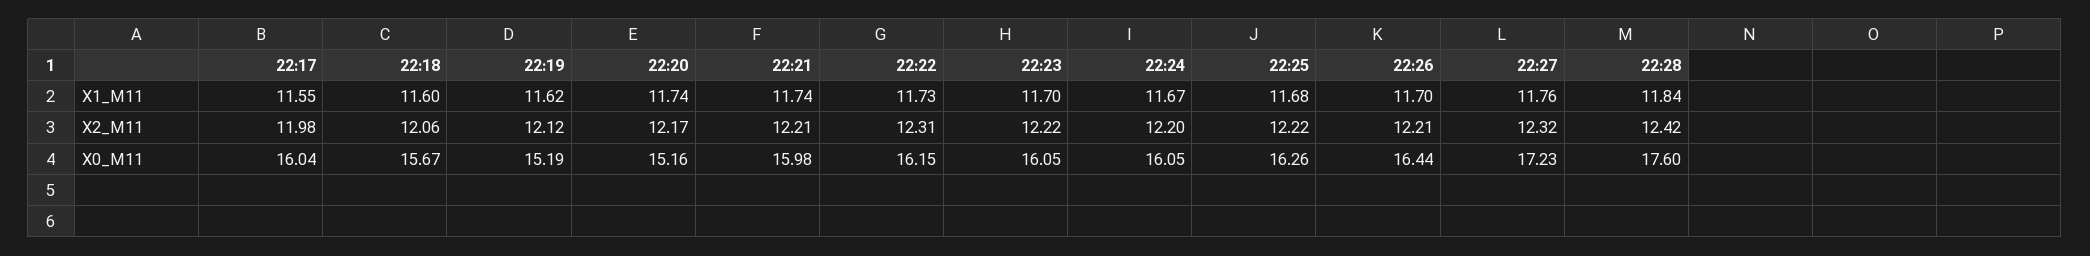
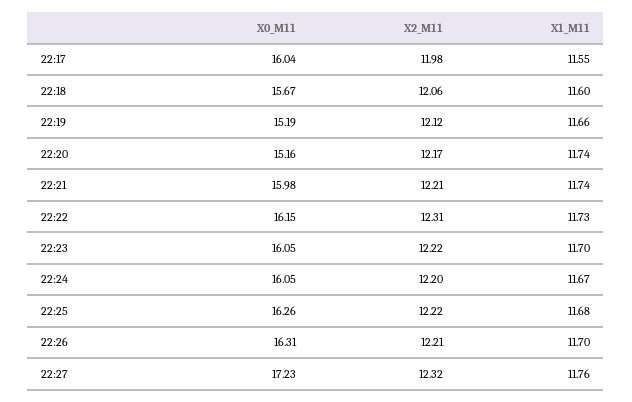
  {
    "22:17": {
      "X1_M11": 11.55,
      "X2_M11": 11.98,
      "X0_M11": 16.04
    },
    "22:18": {
      "X1_M11": 11.6,
      "X2_M11": 12.06,
      "X0_M11": 15.67
    },
    "22:19": {
-     "X1_M11": 11.62,
+     "X1_M11": 11.66,
      "X2_M11": 12.12,
      "X0_M11": 15.19
    },
    "22:20": {
      "X1_M11": 11.74,
      "X2_M11": 12.17,
      "X0_M11": 15.16
    },
    "22:21": {
      "X1_M11": 11.74,
      "X2_M11": 12.21,
      "X0_M11": 15.98
    },
    "22:22": {
      "X1_M11": 11.73,
      "X2_M11": 12.31,
      "X0_M11": 16.15
    },
    "22:23": {
      "X1_M11": 11.7,
      "X2_M11": 12.22,
      "X0_M11": 16.05
    },
    "22:24": {
      "X1_M11": 11.67,
      "X2_M11": 12.2,
      "X0_M11": 16.05
    },
    "22:25": {
      "X1_M11": 11.68,
      "X2_M11": 12.22,
      "X0_M11": 16.26
    },
    "22:26": {
      "X1_M11": 11.7,
      "X2_M11": 12.21,
-     "X0_M11": 16.44
+     "X0_M11": 16.31
    },
    "22:27": {
      "X1_M11": 11.76,
      "X2_M11": 12.32,
      "X0_M11": 17.23
-   },
+   }
-   "22:28": {
-     "X1_M11": 11.84,
-     "X2_M11": 12.42,
-     "X0_M11": 17.6
-   }
  }

